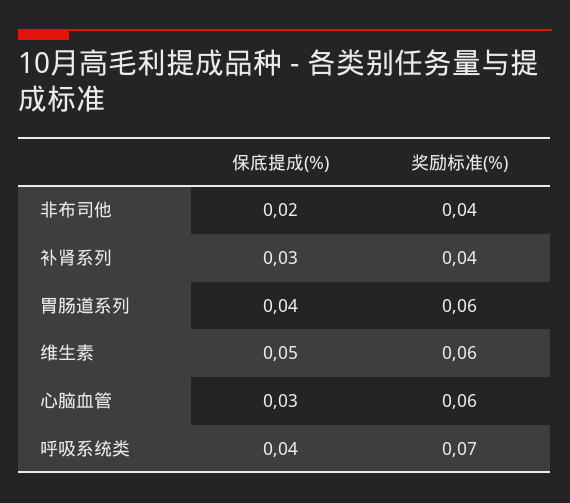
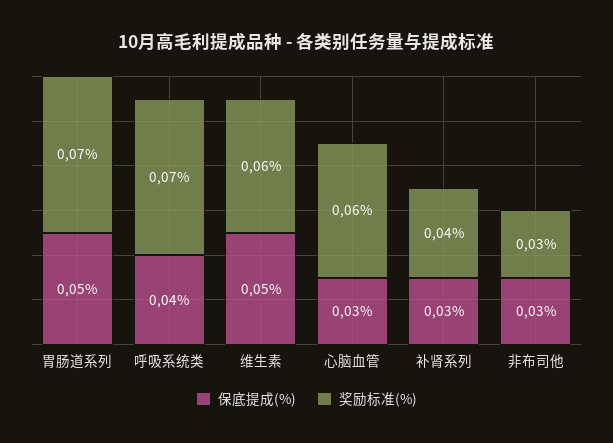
  {
    "保底提成(%)": {
-     "非布司他": 0.02,
+     "非布司他": 0.03,
      "补肾系列": 0.03,
-     "胃肠道系列": 0.04,
+     "胃肠道系列": 0.05,
      "维生素": 0.05,
      "心脑血管": 0.03,
      "呼吸系统类": 0.04
    },
    "奖励标准(%)": {
-     "非布司他": 0.04,
+     "非布司他": 0.03,
      "补肾系列": 0.04,
-     "胃肠道系列": 0.06,
+     "胃肠道系列": 0.07,
      "维生素": 0.06,
      "心脑血管": 0.06,
      "呼吸系统类": 0.07
    }
  }

